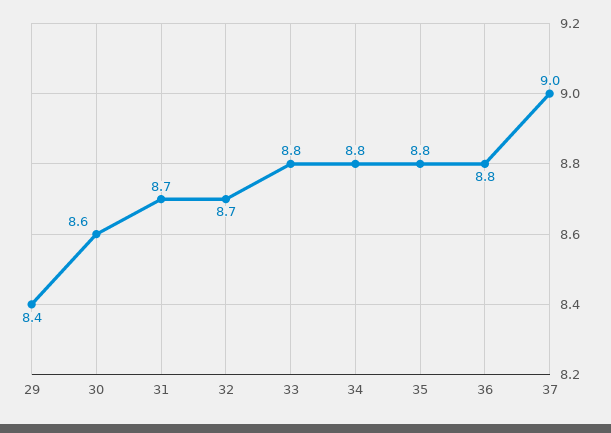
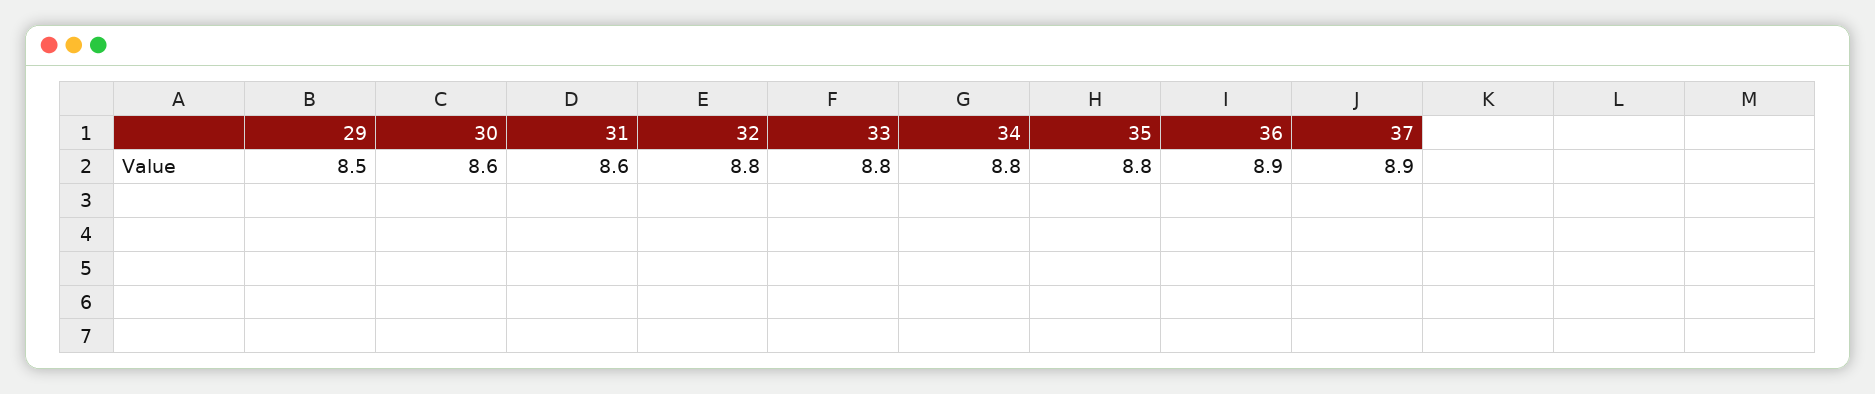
  {
-   "29": 8.4,
+   "29": 8.5,
    "30": 8.6,
-   "31": 8.7,
+   "31": 8.6,
-   "32": 8.7,
+   "32": 8.8,
    "33": 8.8,
    "34": 8.8,
    "35": 8.8,
-   "36": 8.8,
+   "36": 8.9,
-   "37": 9
+   "37": 8.9
  }

